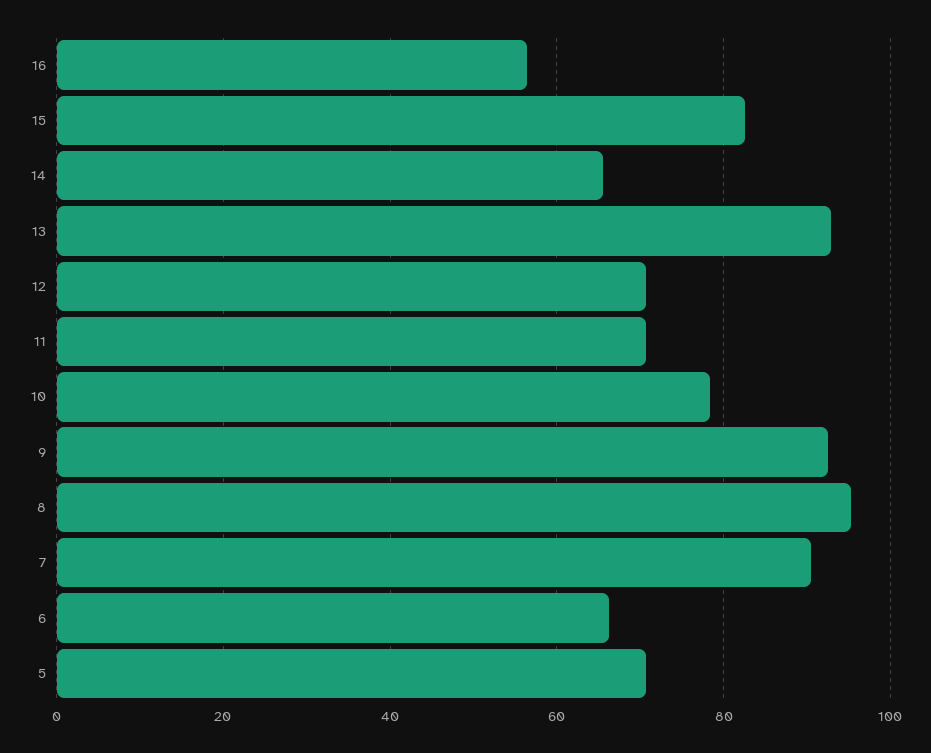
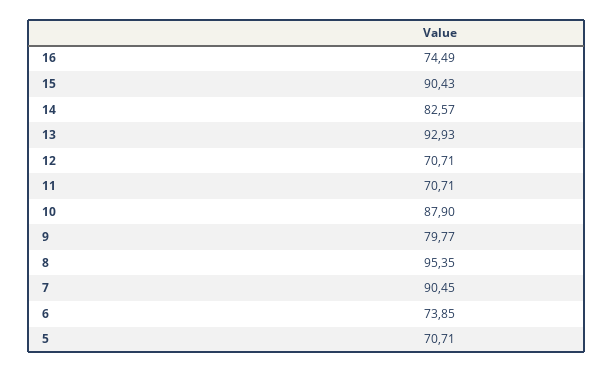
  {
-   "16": 56,
+   "16": 74.49,
-   "15": 82,
+   "15": 90.43,
-   "14": 66,
+   "14": 82.57,
    "13": 92.93,
    "12": 70.71,
    "11": 70.71,
-   "10": 78,
+   "10": 87.9,
-   "9": 92,
+   "9": 79.77,
    "8": 95.35,
    "7": 90.45,
-   "6": 66,
+   "6": 73.85,
    "5": 70.71
  }

